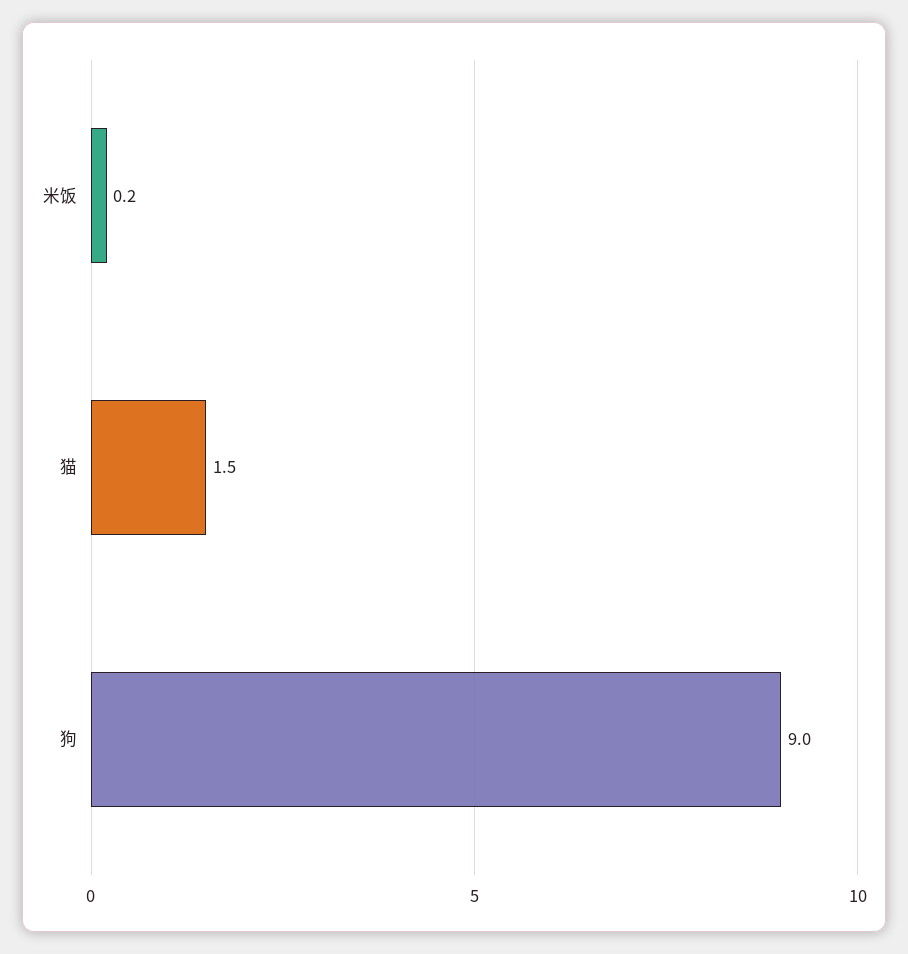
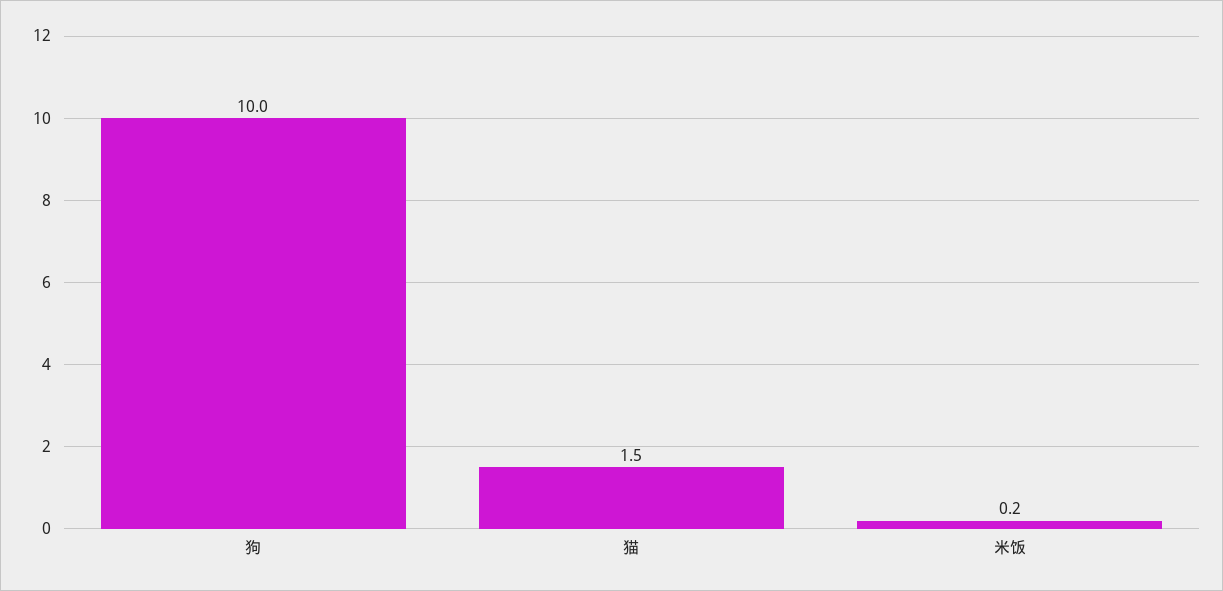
  {
    "米饭": 0.2,
    "猫": 1.5,
-   "狗": 9
+   "狗": 10
  }

